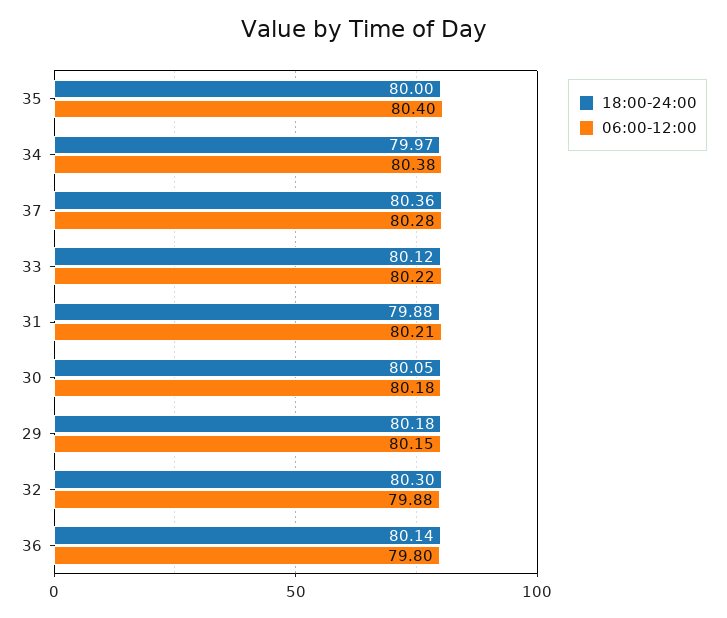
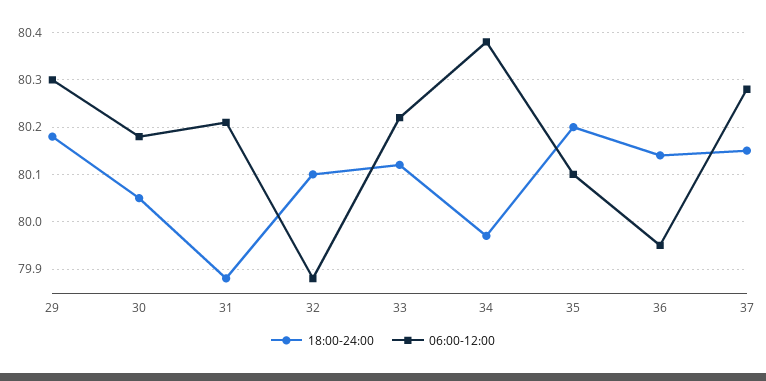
  {
    "18:00-24:00": {
-     "35": 80,
+     "35": 80.2,
      "34": 79.97,
-     "37": 80.36,
+     "37": 80.15,
      "33": 80.12,
      "31": 79.88,
      "30": 80.05,
      "29": 80.18,
-     "32": 80.3,
+     "32": 80.1,
      "36": 80.14
    },
    "06:00-12:00": {
-     "35": 80.4,
+     "35": 80.1,
      "34": 80.38,
      "37": 80.28,
      "33": 80.22,
      "31": 80.21,
      "30": 80.18,
-     "29": 80.15,
+     "29": 80.3,
      "32": 79.88,
-     "36": 79.8
+     "36": 79.95
    }
  }

